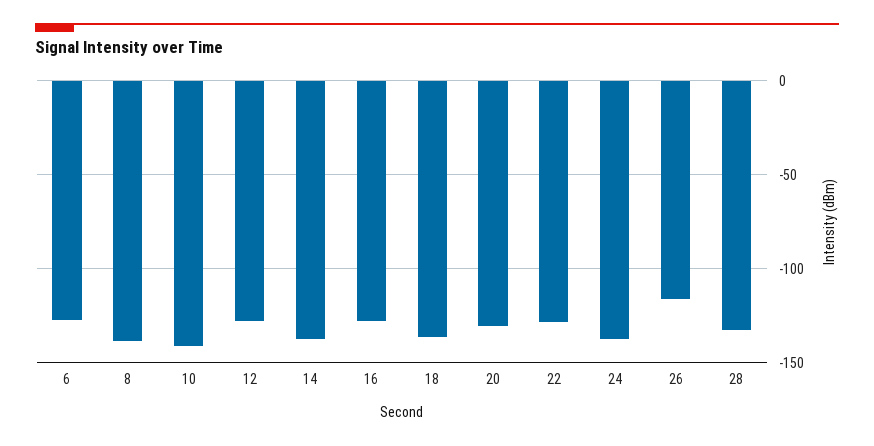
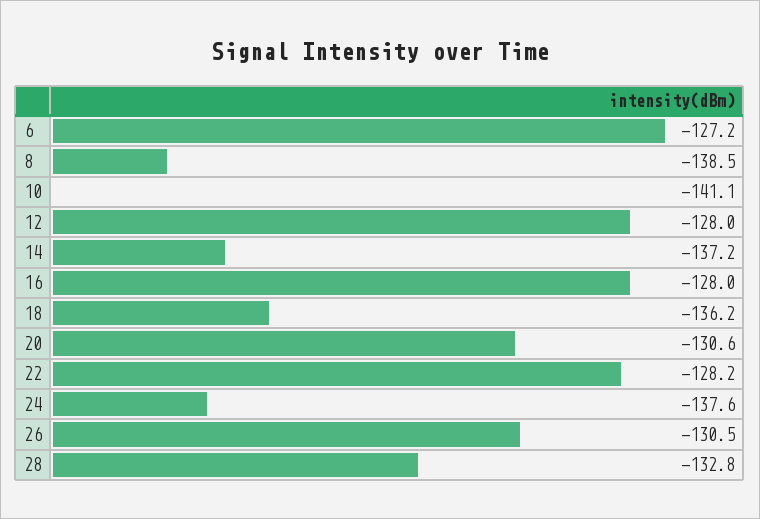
  {
    "6": -127.2,
    "8": -138.5,
    "10": -141.1,
    "12": -128,
    "14": -137.2,
    "16": -128,
    "18": -136.2,
    "20": -130.6,
    "22": -128.2,
    "24": -137.6,
-   "26": -115,
+   "26": -130.5,
    "28": -132.8
  }

